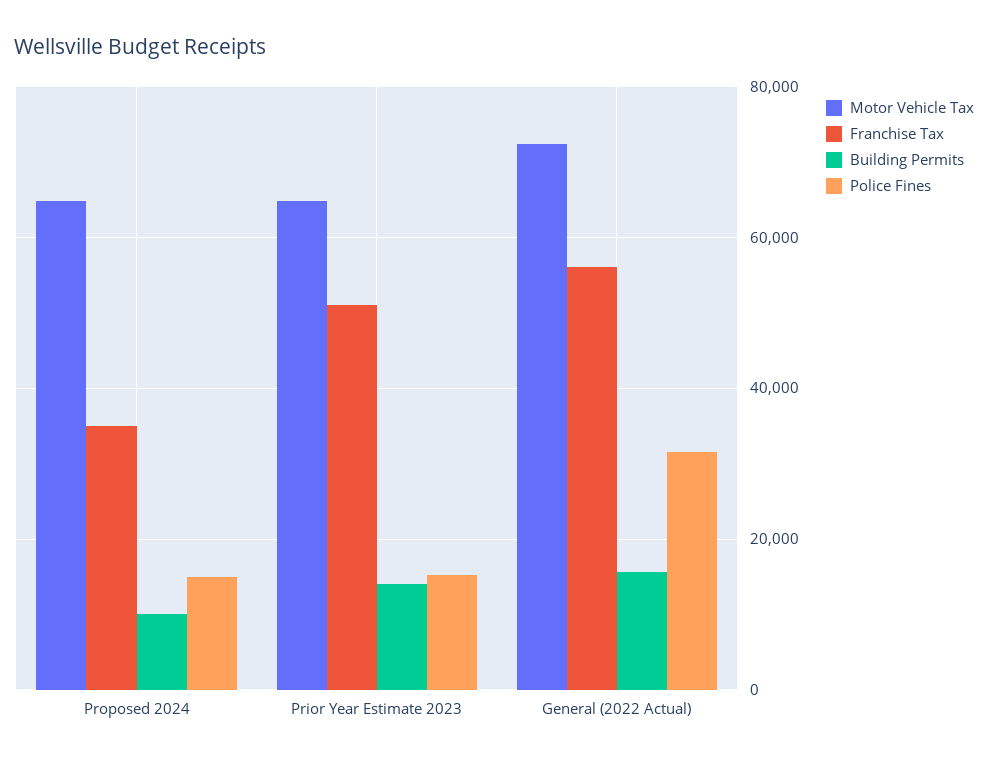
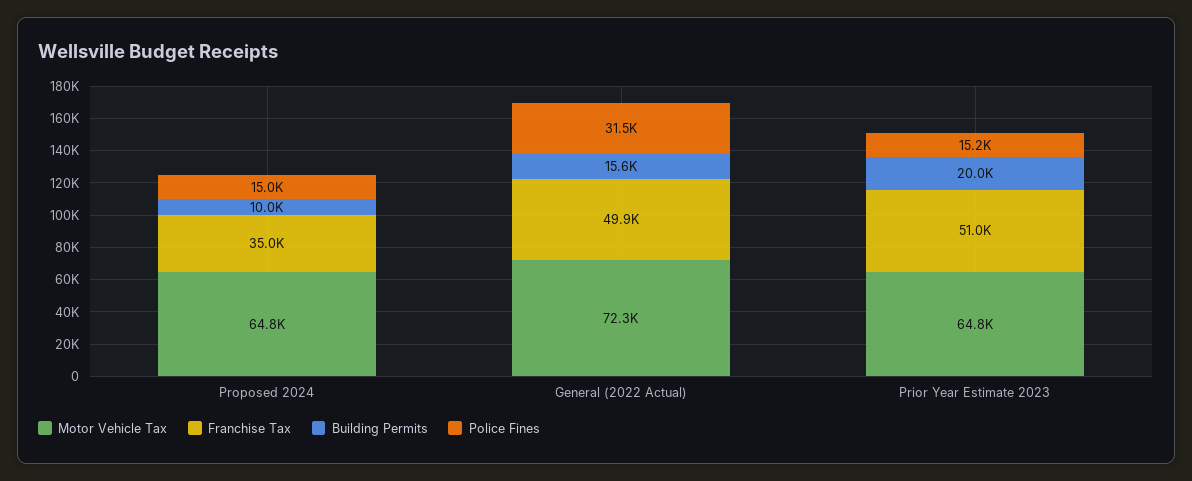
  {
    "Motor Vehicle Tax": {
      "Proposed 2024": 64800,
      "Prior Year Estimate 2023": 64800,
      "General (2022 Actual)": 72300
    },
    "Franchise Tax": {
      "Proposed 2024": 35000,
      "Prior Year Estimate 2023": 51000,
-     "General (2022 Actual)": 56000
+     "General (2022 Actual)": 49900
    },
    "Building Permits": {
      "Proposed 2024": 10000,
-     "Prior Year Estimate 2023": 14000,
+     "Prior Year Estimate 2023": 20000,
      "General (2022 Actual)": 15600
    },
    "Police Fines": {
      "Proposed 2024": 15000,
      "Prior Year Estimate 2023": 15200,
      "General (2022 Actual)": 31500
    }
  }

